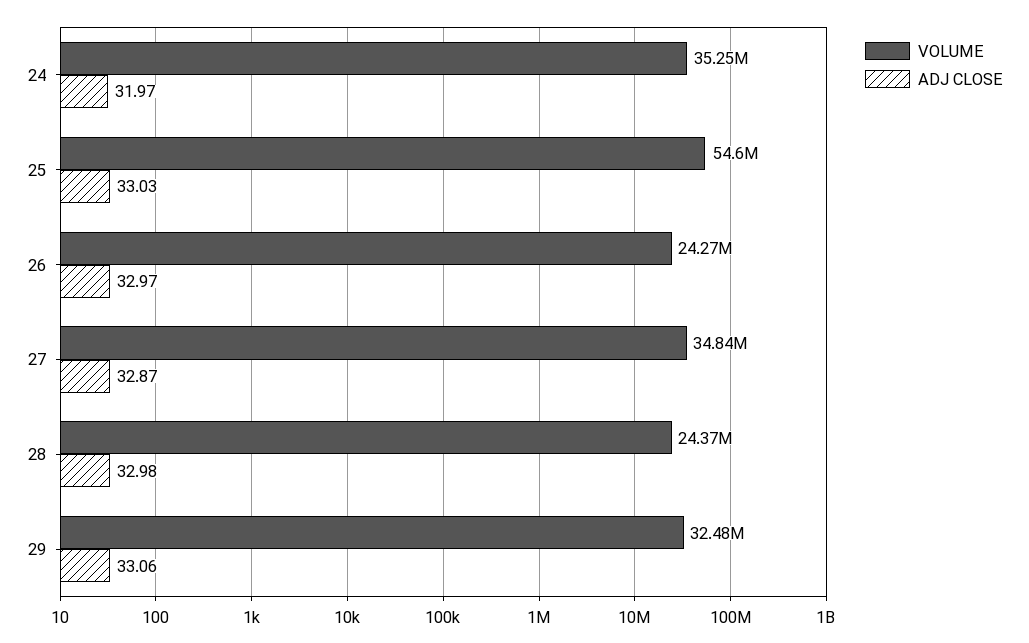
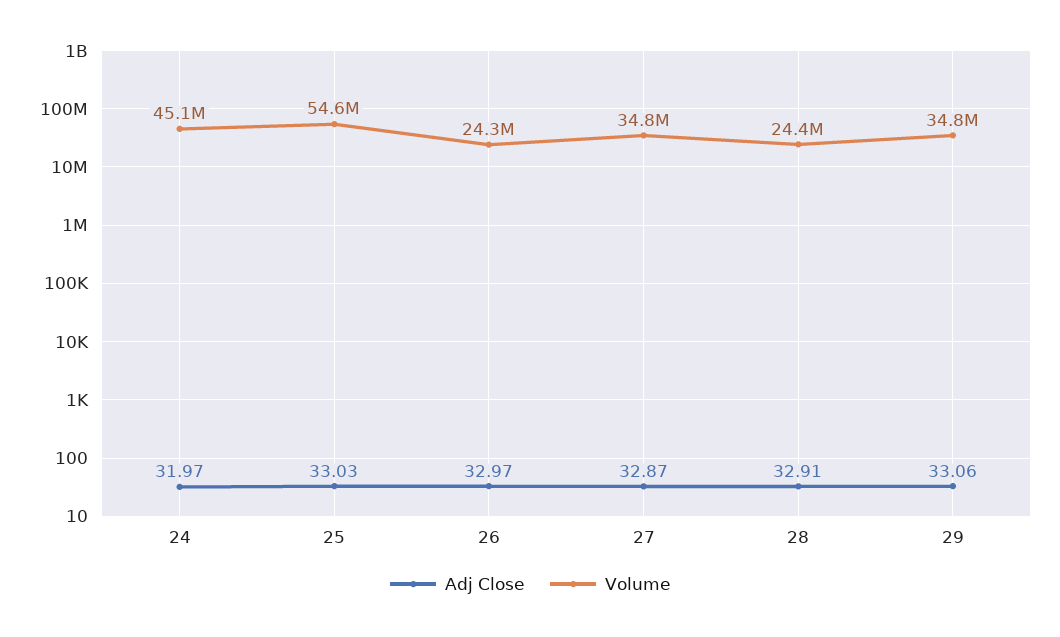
  {
    "VOLUME": {
-     "24": 35250000,
+     "24": 45100000,
      "25": 54600000,
      "26": 24270000,
      "27": 34840000,
      "28": 24370000,
-     "29": 32480000
+     "29": 34800000
    },
    "ADJ CLOSE": {
      "24": 31.97,
      "25": 33.03,
      "26": 32.97,
      "27": 32.87,
-     "28": 32.98,
+     "28": 32.91,
      "29": 33.06
    }
  }

